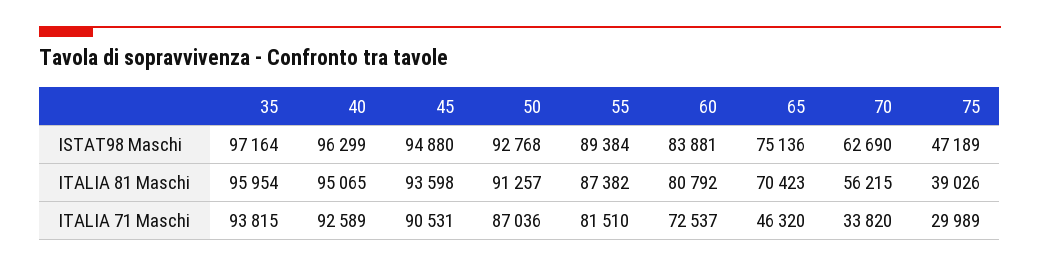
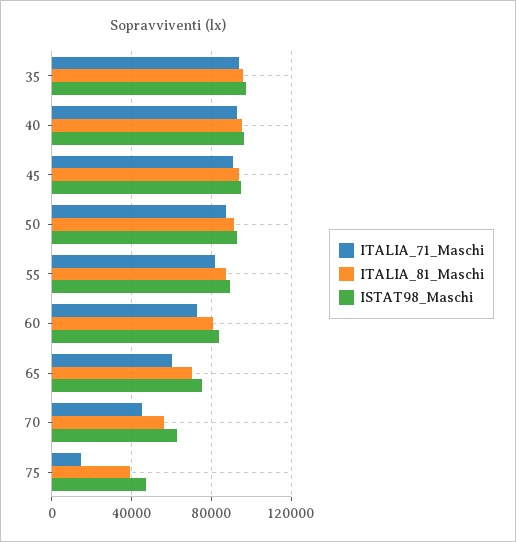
  {
    "ISTAT98 Maschi": {
      "35": 97164,
      "40": 96299,
      "45": 94880,
      "50": 92768,
      "55": 89384,
      "60": 83881,
      "65": 75136,
      "70": 62690,
      "75": 47189
    },
    "ITALIA 81 Maschi": {
      "35": 95954,
      "40": 95065,
      "45": 93598,
      "50": 91257,
      "55": 87382,
      "60": 80792,
      "65": 70423,
      "70": 56215,
      "75": 39026
    },
    "ITALIA 71 Maschi": {
      "35": 93815,
      "40": 92589,
      "45": 90531,
      "50": 87036,
      "55": 81510,
      "60": 72537,
-     "65": 46320,
+     "65": 60000,
-     "70": 33820,
+     "70": 45000,
-     "75": 29989
+     "75": 15000
    }
  }

